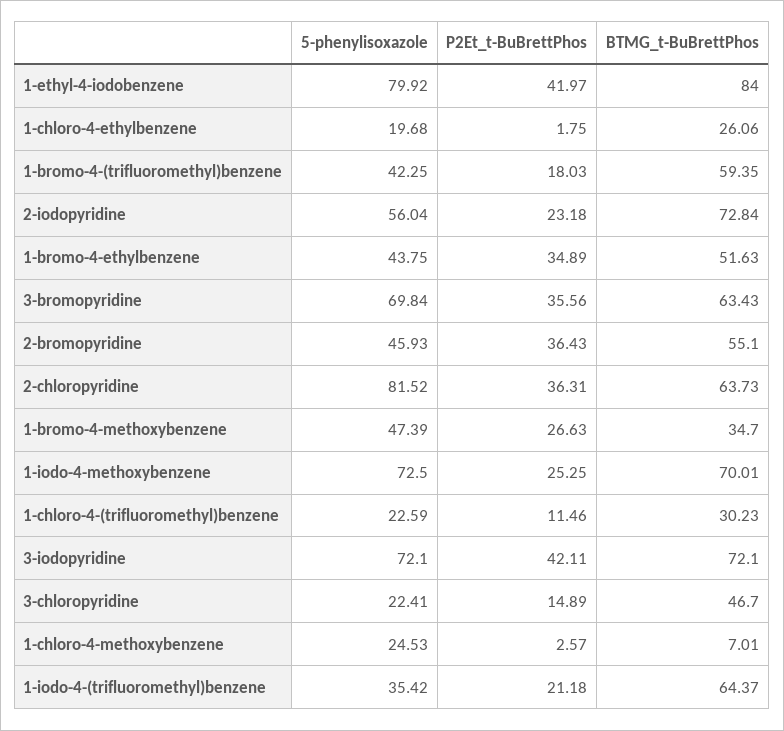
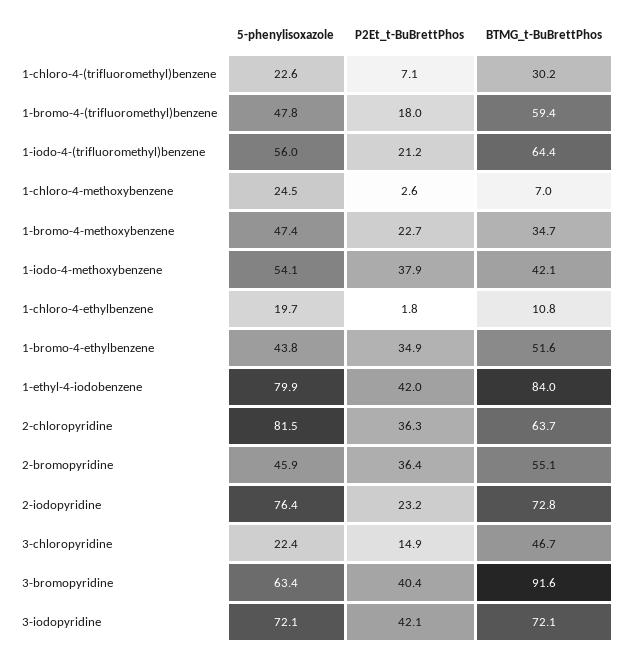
  {
    "5-phenylisoxazole": {
      "1-ethyl-4-iodobenzene": 79.92,
      "1-chloro-4-ethylbenzene": 19.68,
-     "1-bromo-4-(trifluoromethyl)benzene": 42.25,
+     "1-bromo-4-(trifluoromethyl)benzene": 47.8,
-     "2-iodopyridine": 56.04,
+     "2-iodopyridine": 76.4,
      "1-bromo-4-ethylbenzene": 43.75,
-     "3-bromopyridine": 69.84,
+     "3-bromopyridine": 63.4,
      "2-bromopyridine": 45.93,
      "2-chloropyridine": 81.52,
      "1-bromo-4-methoxybenzene": 47.39,
-     "1-iodo-4-methoxybenzene": 72.5,
+     "1-iodo-4-methoxybenzene": 54.1,
      "1-chloro-4-(trifluoromethyl)benzene": 22.59,
      "3-iodopyridine": 72.1,
      "3-chloropyridine": 22.41,
      "1-chloro-4-methoxybenzene": 24.53,
-     "1-iodo-4-(trifluoromethyl)benzene": 35.42
+     "1-iodo-4-(trifluoromethyl)benzene": 56
    },
    "P2Et_t-BuBrettPhos": {
      "1-ethyl-4-iodobenzene": 41.97,
      "1-chloro-4-ethylbenzene": 1.75,
      "1-bromo-4-(trifluoromethyl)benzene": 18.03,
      "2-iodopyridine": 23.18,
      "1-bromo-4-ethylbenzene": 34.89,
-     "3-bromopyridine": 35.56,
+     "3-bromopyridine": 40.4,
      "2-bromopyridine": 36.43,
      "2-chloropyridine": 36.31,
-     "1-bromo-4-methoxybenzene": 26.63,
+     "1-bromo-4-methoxybenzene": 22.7,
-     "1-iodo-4-methoxybenzene": 25.25,
+     "1-iodo-4-methoxybenzene": 37.9,
-     "1-chloro-4-(trifluoromethyl)benzene": 11.46,
+     "1-chloro-4-(trifluoromethyl)benzene": 7.1,
      "3-iodopyridine": 42.11,
      "3-chloropyridine": 14.89,
      "1-chloro-4-methoxybenzene": 2.57,
      "1-iodo-4-(trifluoromethyl)benzene": 21.18
    },
    "BTMG_t-BuBrettPhos": {
      "1-ethyl-4-iodobenzene": 84,
-     "1-chloro-4-ethylbenzene": 26.06,
+     "1-chloro-4-ethylbenzene": 10.8,
      "1-bromo-4-(trifluoromethyl)benzene": 59.35,
      "2-iodopyridine": 72.84,
      "1-bromo-4-ethylbenzene": 51.63,
-     "3-bromopyridine": 63.43,
+     "3-bromopyridine": 91.6,
      "2-bromopyridine": 55.1,
      "2-chloropyridine": 63.73,
      "1-bromo-4-methoxybenzene": 34.7,
-     "1-iodo-4-methoxybenzene": 70.01,
+     "1-iodo-4-methoxybenzene": 42.1,
      "1-chloro-4-(trifluoromethyl)benzene": 30.23,
      "3-iodopyridine": 72.1,
      "3-chloropyridine": 46.7,
      "1-chloro-4-methoxybenzene": 7.01,
      "1-iodo-4-(trifluoromethyl)benzene": 64.37
    }
  }

